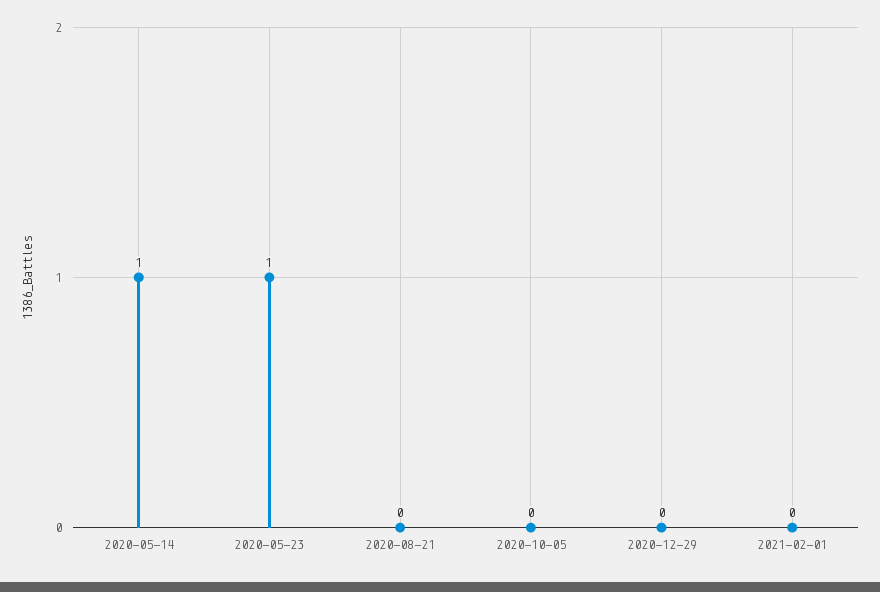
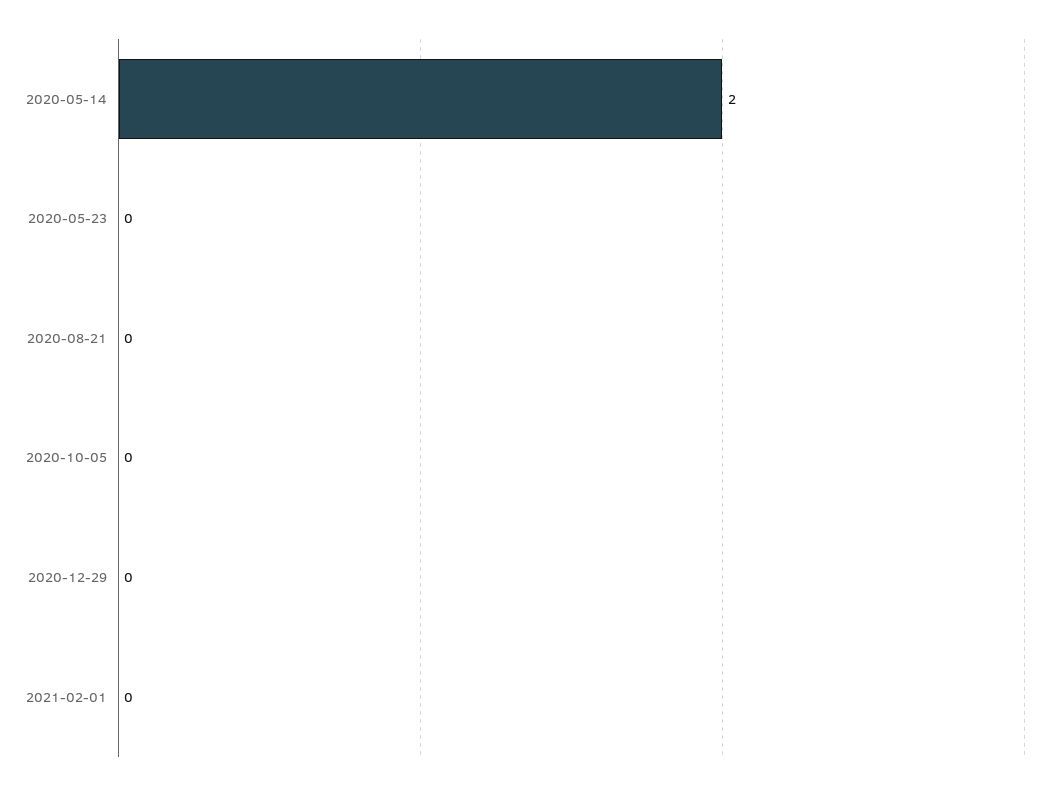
  {
-   "2020-05-14": 1,
+   "2020-05-14": 2,
-   "2020-05-23": 1,
+   "2020-05-23": 0,
    "2020-08-21": 0,
    "2020-10-05": 0,
    "2020-12-29": 0,
    "2021-02-01": 0
  }

